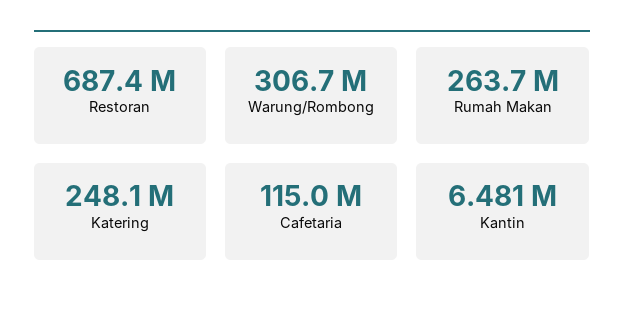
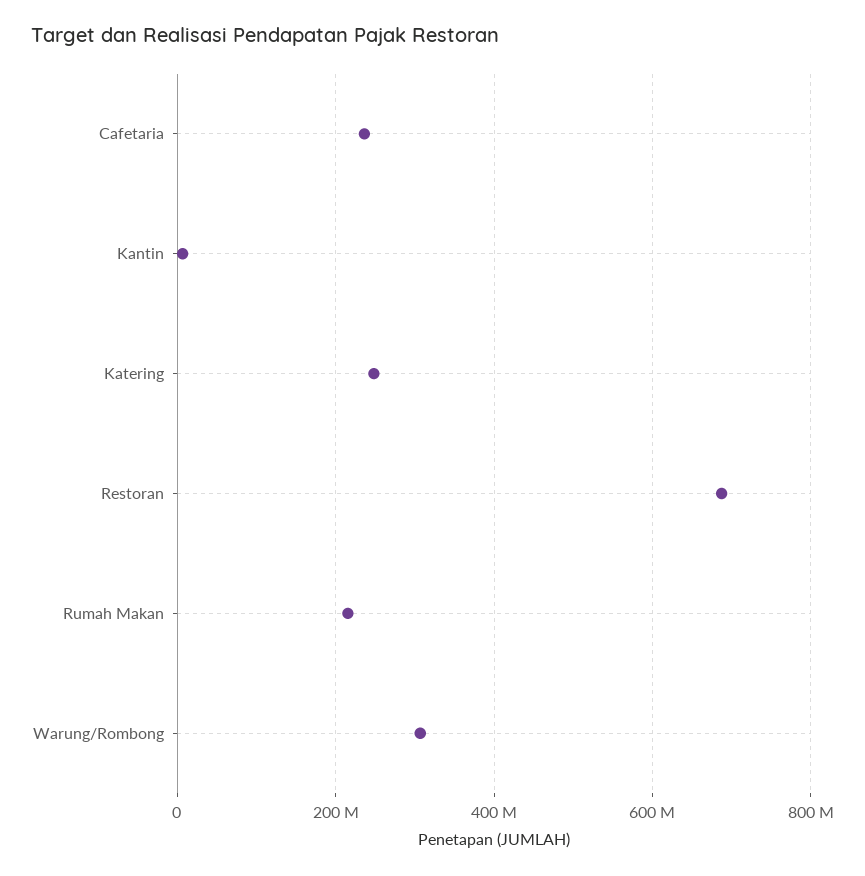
  {
    "Restoran": 687400000,
    "Warung/Rombong": 306700000,
-   "Rumah Makan": 263700000,
+   "Rumah Makan": 220000000,
    "Katering": 248100000,
-   "Cafetaria": 115000000,
+   "Cafetaria": 240000000,
    "Kantin": 6481000
  }

